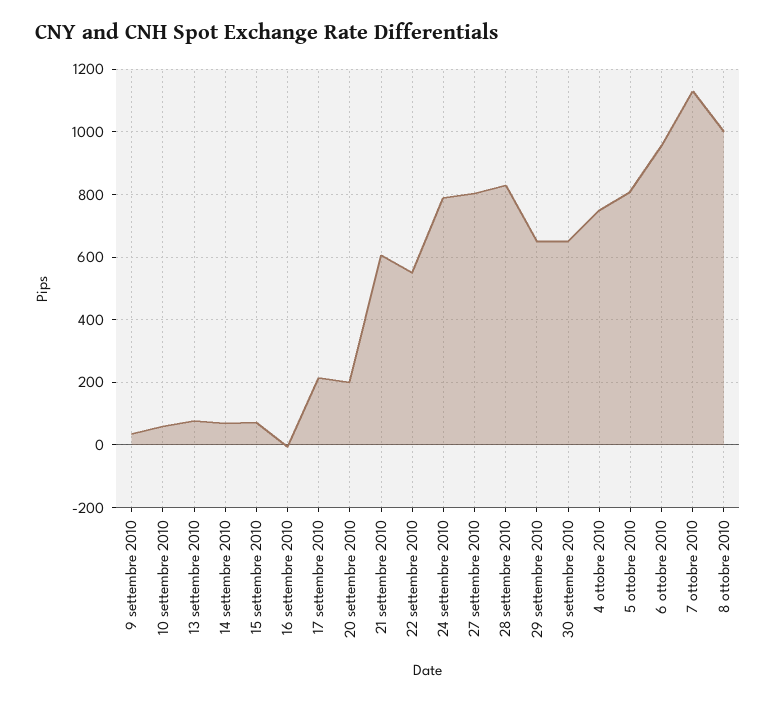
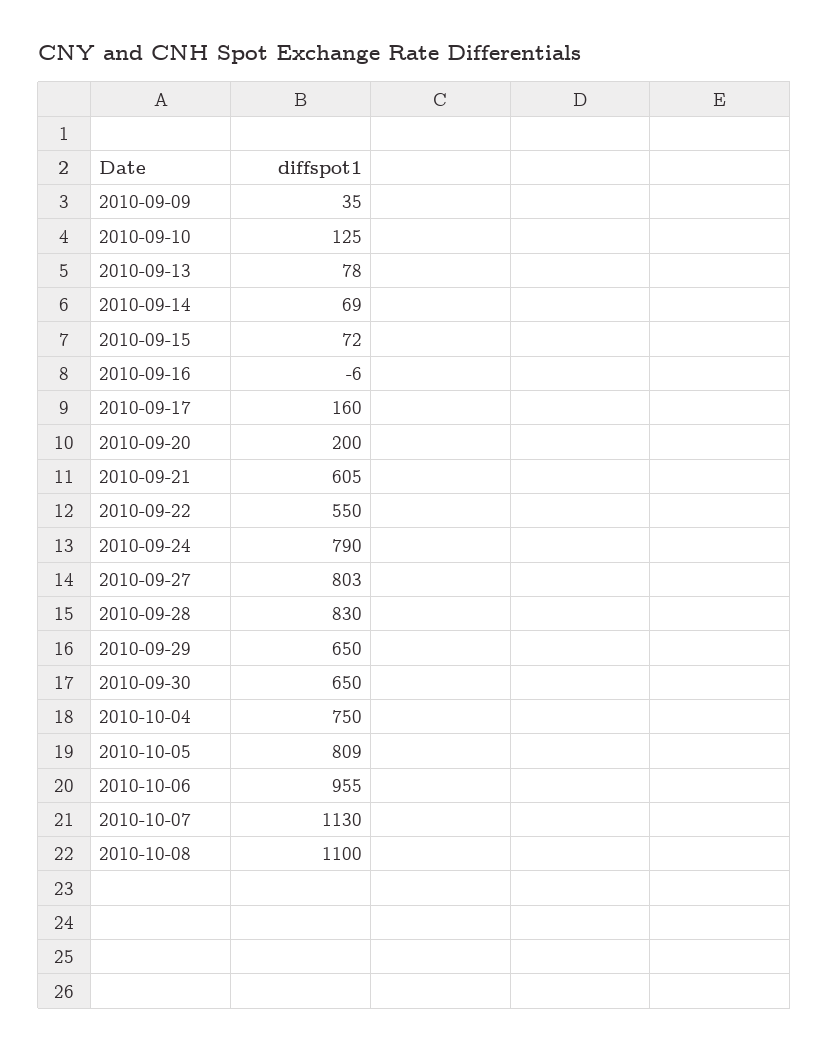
  {
    "9 settembre 2010": 35,
-   "10 settembre 2010": 60,
+   "10 settembre 2010": 125,
    "13 settembre 2010": 78,
    "14 settembre 2010": 69,
    "15 settembre 2010": 72,
    "16 settembre 2010": -6,
-   "17 settembre 2010": 220,
+   "17 settembre 2010": 160,
    "20 settembre 2010": 200,
    "21 settembre 2010": 605,
    "22 settembre 2010": 550,
    "24 settembre 2010": 790,
    "27 settembre 2010": 803,
    "28 settembre 2010": 830,
    "29 settembre 2010": 650,
    "30 settembre 2010": 650,
    "4 ottobre 2010": 750,
    "5 ottobre 2010": 809,
    "6 ottobre 2010": 955,
    "7 ottobre 2010": 1130,
-   "8 ottobre 2010": 1000
+   "8 ottobre 2010": 1100
  }

